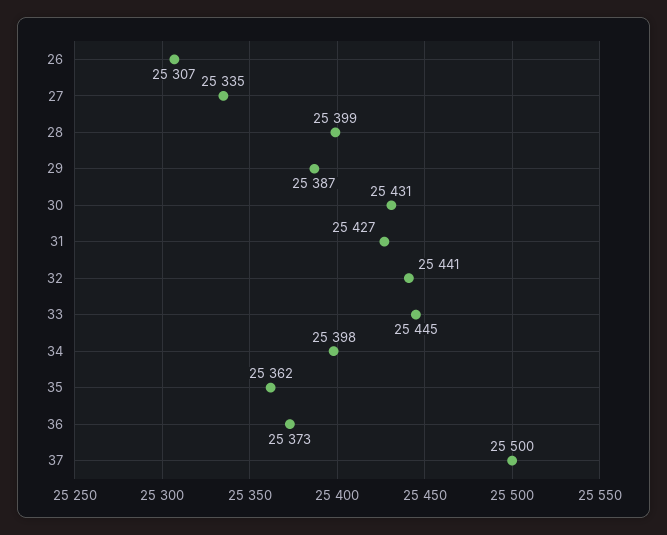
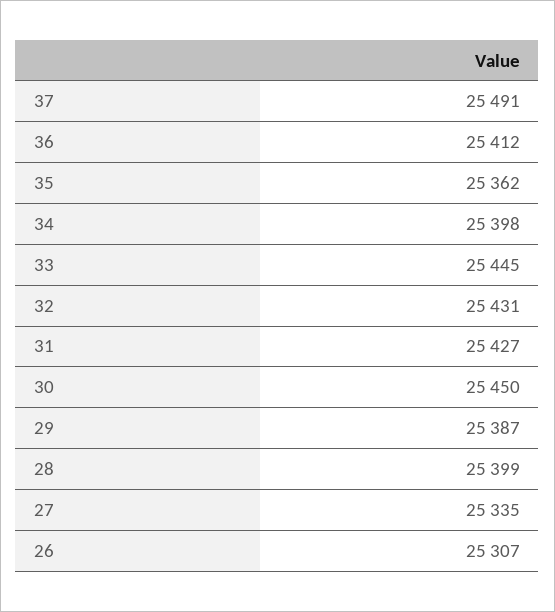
  {
    "26": 25307,
    "27": 25335,
    "28": 25399,
    "29": 25387,
-   "30": 25431,
+   "30": 25450,
    "31": 25427,
-   "32": 25441,
+   "32": 25431,
    "33": 25445,
    "34": 25398,
    "35": 25362,
-   "36": 25373,
+   "36": 25412,
-   "37": 25500
+   "37": 25491
  }

